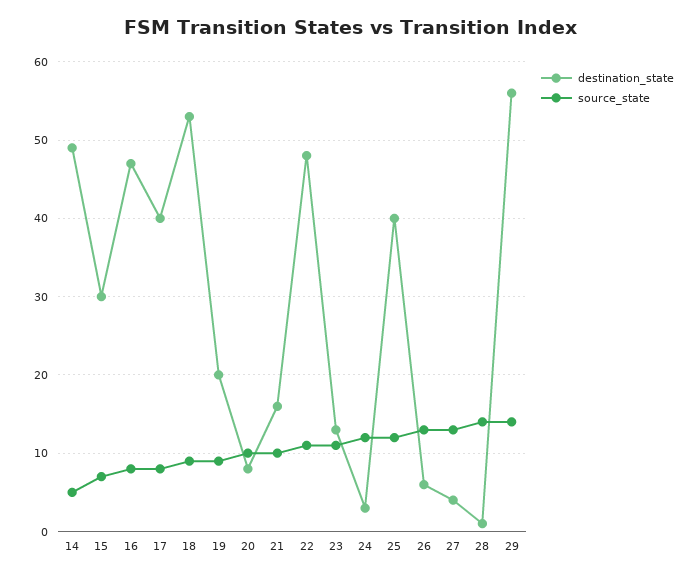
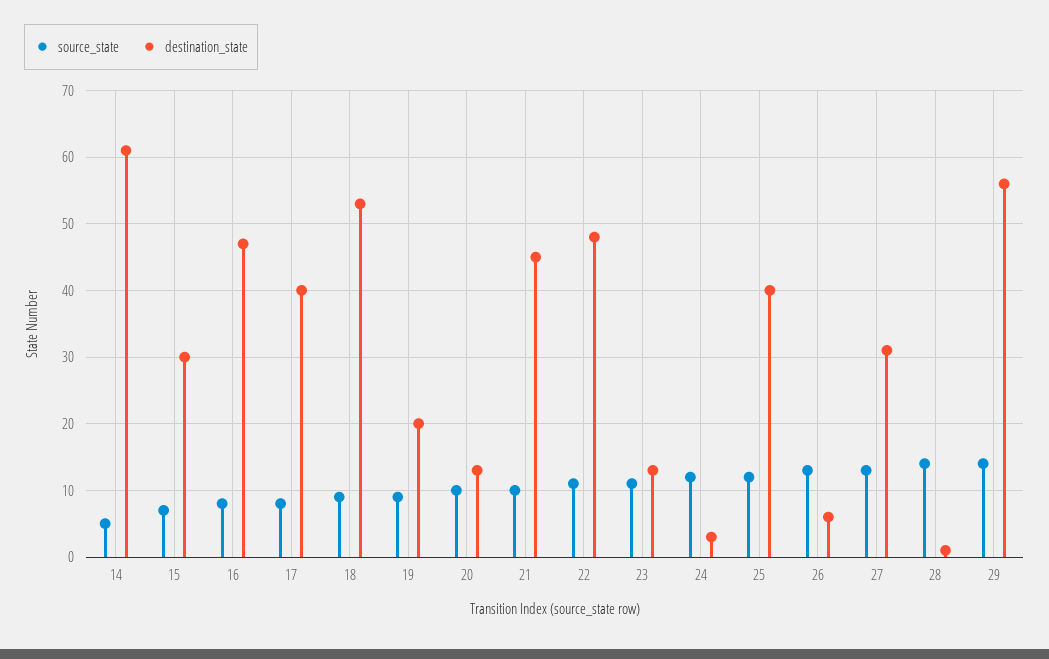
  {
    "destination_state": {
-     "14": 49,
+     "14": 61,
      "15": 30,
      "16": 47,
      "17": 40,
      "18": 53,
      "19": 20,
-     "20": 8,
+     "20": 13,
-     "21": 16,
+     "21": 45,
      "22": 48,
      "23": 13,
      "24": 3,
      "25": 40,
      "26": 6,
-     "27": 4,
+     "27": 31,
      "28": 1,
      "29": 56
    },
    "source_state": {
      "14": 5,
      "15": 7,
      "16": 8,
      "17": 8,
      "18": 9,
      "19": 9,
      "20": 10,
      "21": 10,
      "22": 11,
      "23": 11,
      "24": 12,
      "25": 12,
      "26": 13,
      "27": 13,
      "28": 14,
      "29": 14
    }
  }

